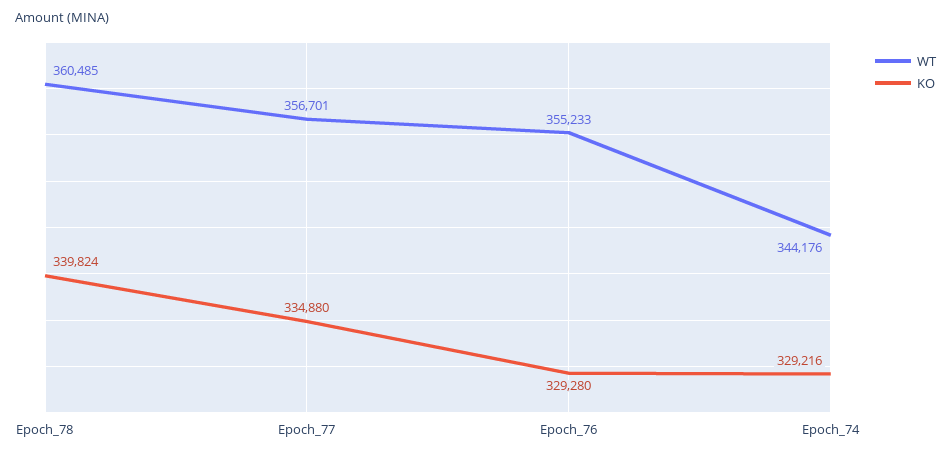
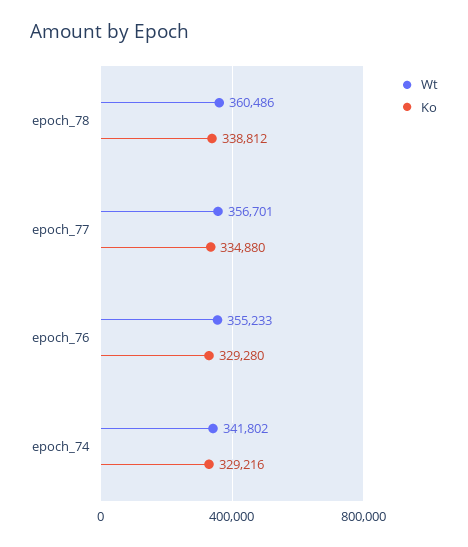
  {
    "WT": {
-     "Epoch_78": 360485,
+     "Epoch_78": 360486,
      "Epoch_77": 356701,
      "Epoch_76": 355233,
-     "Epoch_74": 344176
+     "Epoch_74": 341802
    },
    "KO": {
-     "Epoch_78": 339824,
+     "Epoch_78": 338812,
      "Epoch_77": 334880,
      "Epoch_76": 329280,
      "Epoch_74": 329216
    }
  }

